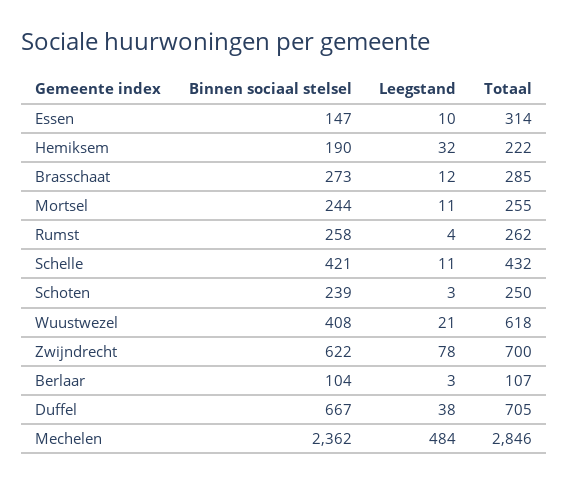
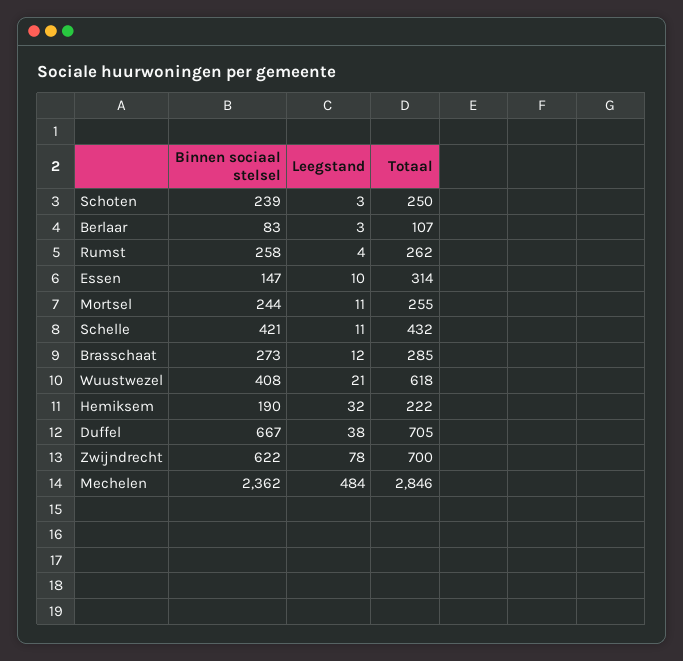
  {
    "Binnen sociaal stelsel": {
      "Essen": 147,
      "Hemiksem": 190,
      "Brasschaat": 273,
      "Mortsel": 244,
      "Rumst": 258,
      "Schelle": 421,
      "Schoten": 239,
      "Wuustwezel": 408,
      "Zwijndrecht": 622,
-     "Berlaar": 104,
+     "Berlaar": 83,
      "Duffel": 667,
      "Mechelen": 2362
    },
    "Leegstand": {
      "Essen": 10,
      "Hemiksem": 32,
      "Brasschaat": 12,
      "Mortsel": 11,
      "Rumst": 4,
      "Schelle": 11,
      "Schoten": 3,
      "Wuustwezel": 21,
      "Zwijndrecht": 78,
      "Berlaar": 3,
      "Duffel": 38,
      "Mechelen": 484
    },
    "Totaal": {
      "Essen": 314,
      "Hemiksem": 222,
      "Brasschaat": 285,
      "Mortsel": 255,
      "Rumst": 262,
      "Schelle": 432,
      "Schoten": 250,
      "Wuustwezel": 618,
      "Zwijndrecht": 700,
      "Berlaar": 107,
      "Duffel": 705,
      "Mechelen": 2846
    }
  }

